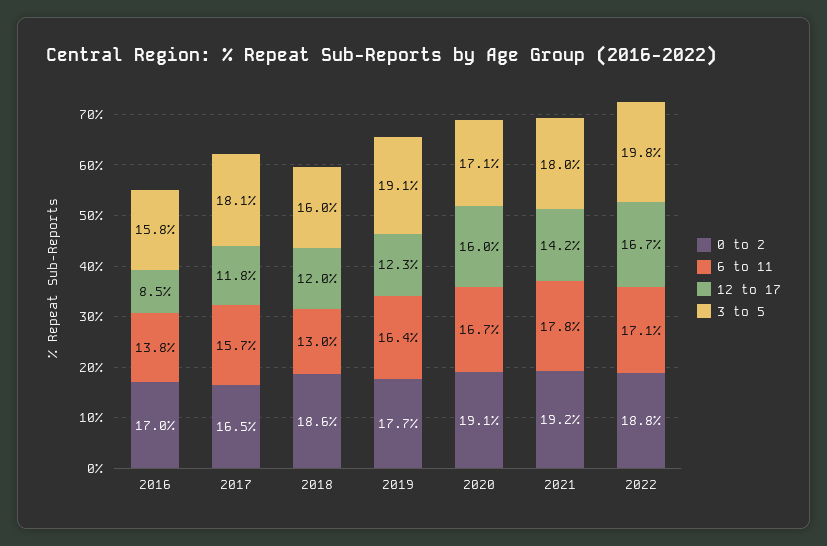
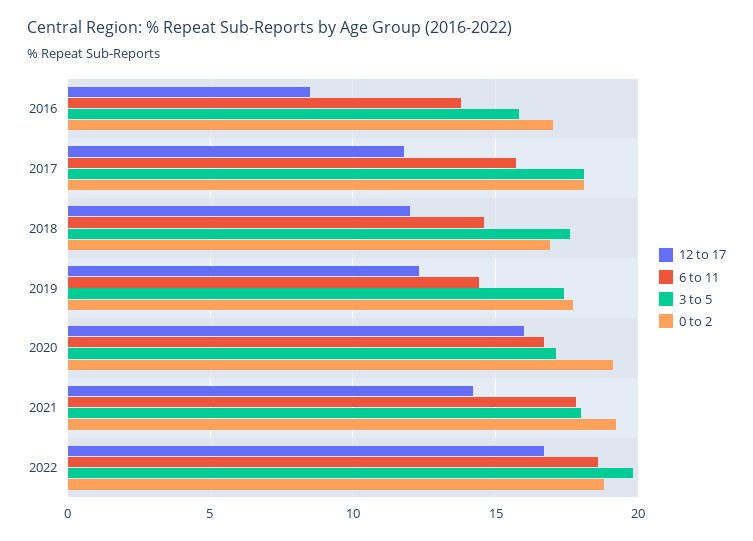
  {
    "0 to 2": {
      "2016": 17,
-     "2017": 16.5,
+     "2017": 18,
-     "2018": 18.6,
+     "2018": 17,
      "2019": 17.7,
      "2020": 19.1,
      "2021": 19.2,
      "2022": 18.8
    },
    "6 to 11": {
      "2016": 13.8,
      "2017": 15.7,
-     "2018": 13,
+     "2018": 14.5,
-     "2019": 16.4,
+     "2019": 14.5,
      "2020": 16.7,
      "2021": 17.8,
-     "2022": 17.1
+     "2022": 18.5
    },
    "12 to 17": {
      "2016": 8.5,
      "2017": 11.8,
      "2018": 12,
      "2019": 12.3,
      "2020": 16,
      "2021": 14.2,
      "2022": 16.7
    },
    "3 to 5": {
      "2016": 15.8,
      "2017": 18.1,
-     "2018": 16,
+     "2018": 17.5,
-     "2019": 19.1,
+     "2019": 17.5,
      "2020": 17.1,
      "2021": 18,
      "2022": 19.8
    }
  }

